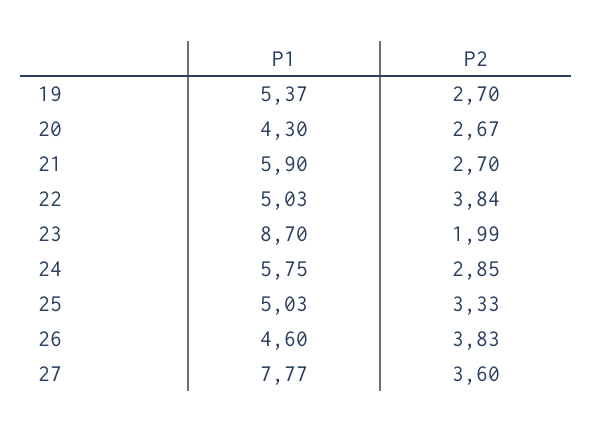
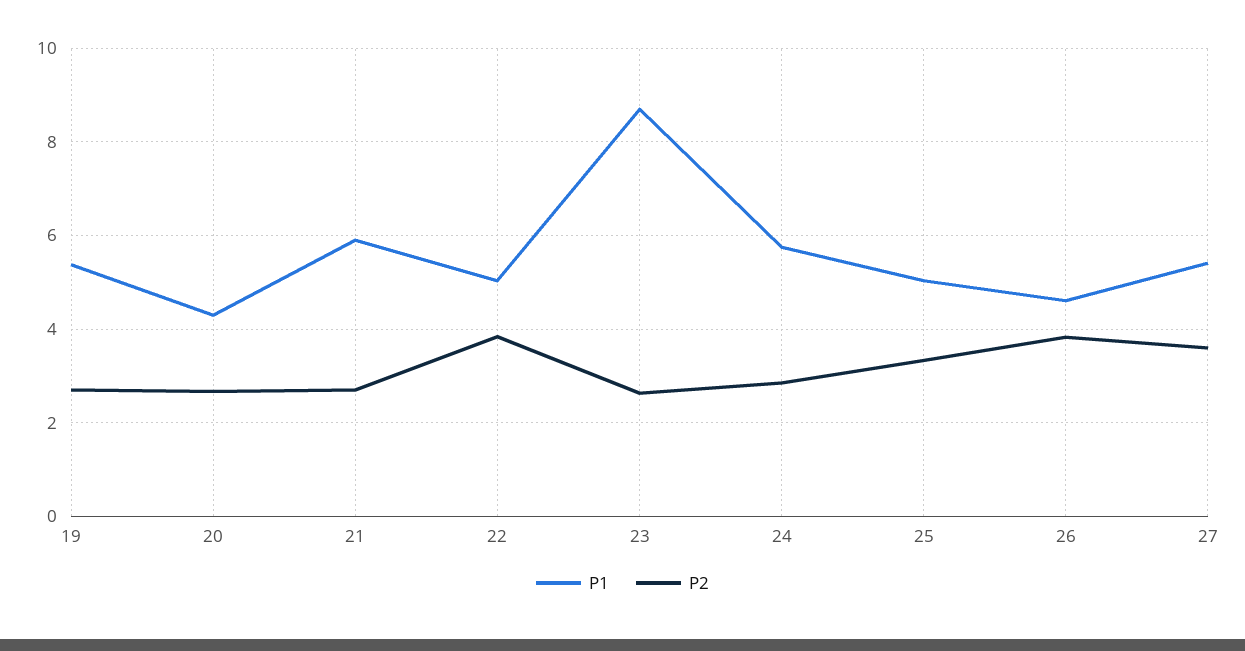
  {
    "P1": {
      "19": 5.37,
      "20": 4.3,
      "21": 5.9,
      "22": 5.03,
      "23": 8.7,
      "24": 5.75,
      "25": 5.03,
      "26": 4.6,
-     "27": 7.77
+     "27": 5.4
    },
    "P2": {
      "19": 2.7,
      "20": 2.67,
      "21": 2.7,
      "22": 3.84,
-     "23": 1.99,
+     "23": 2.6,
      "24": 2.85,
      "25": 3.33,
      "26": 3.83,
      "27": 3.6
    }
  }

